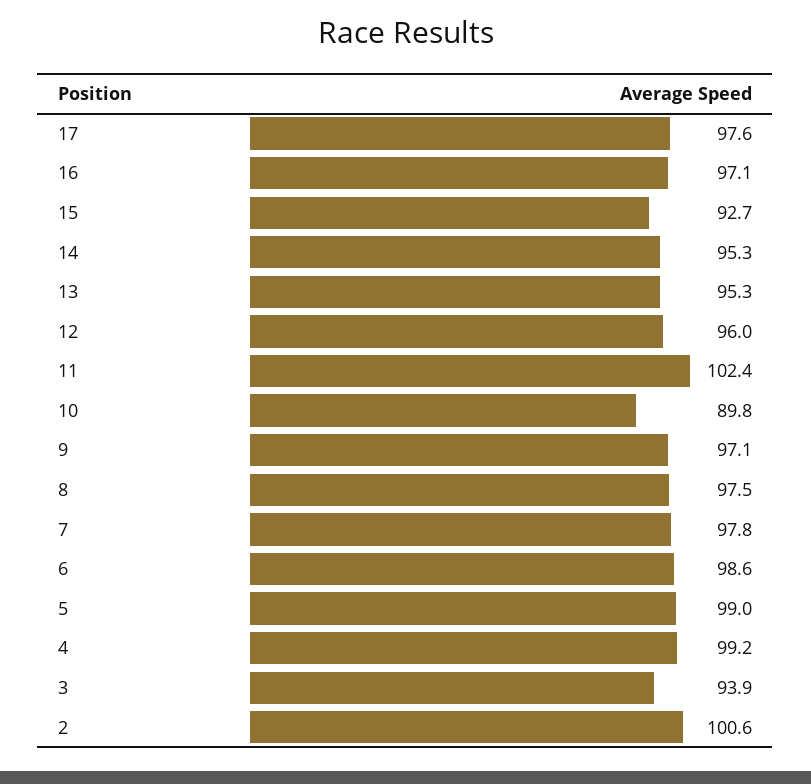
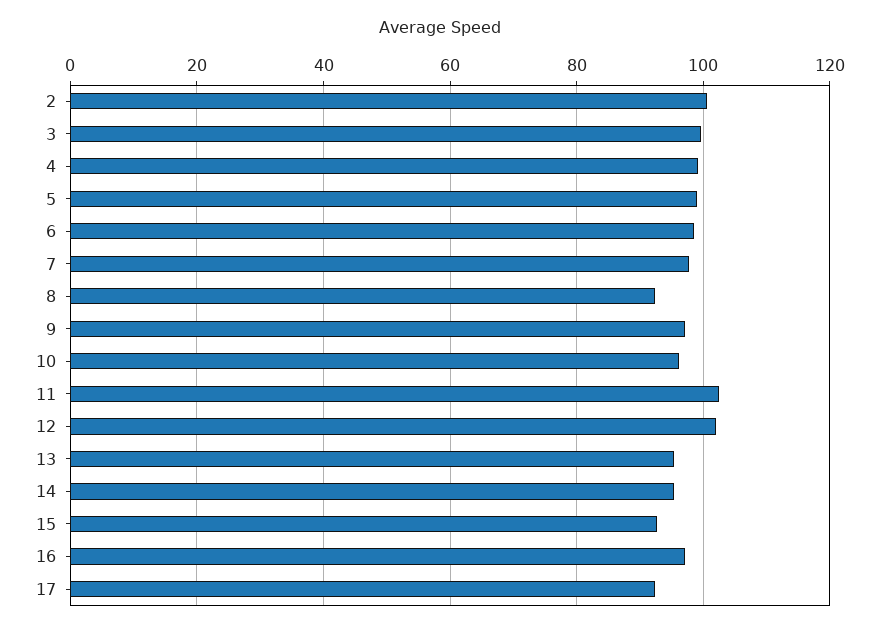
  {
-   "17": 97.6,
+   "17": 92,
    "16": 97.1,
    "15": 92.7,
    "14": 95.3,
    "13": 95.3,
-   "12": 96,
+   "12": 102,
    "11": 102.4,
-   "10": 89.8,
+   "10": 96,
    "9": 97.1,
-   "8": 97.5,
+   "8": 92,
    "7": 97.8,
    "6": 98.6,
    "5": 99,
    "4": 99.2,
-   "3": 93.9,
+   "3": 100,
    "2": 100.6
  }

